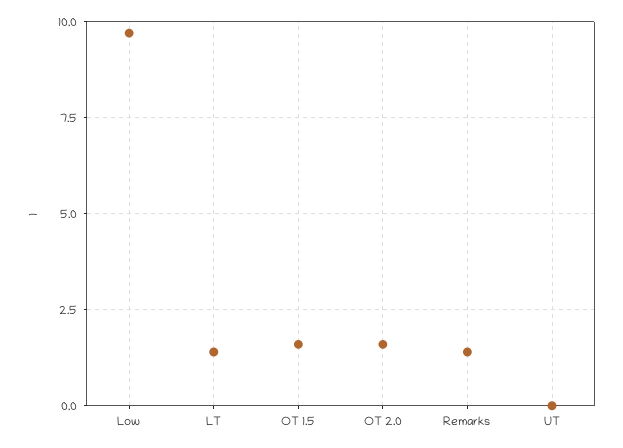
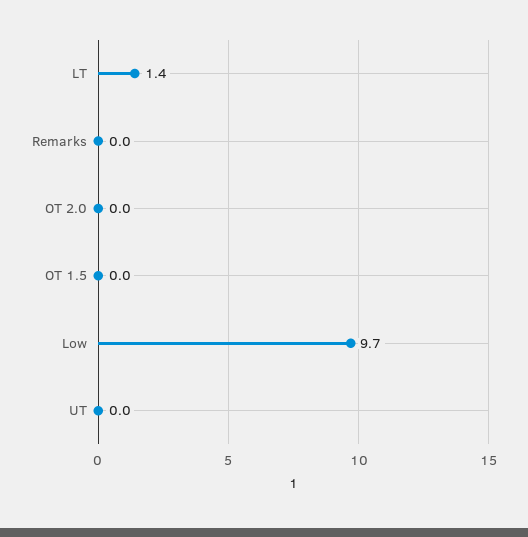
  {
    "Low": 9.7,
    "LT": 1.4,
-   "OT 1.5": 1.5,
+   "OT 1.5": 0,
-   "OT 2.0": 1.5,
+   "OT 2.0": 0,
-   "Remarks": 1.5,
+   "Remarks": 0,
    "UT": 0
  }

